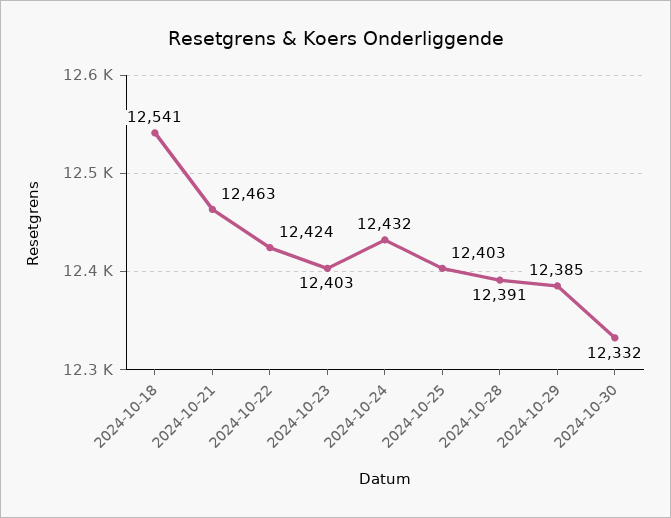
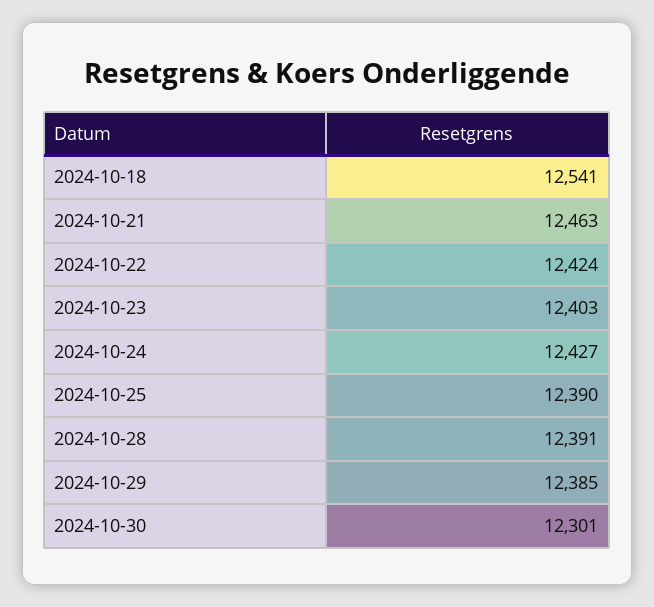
  {
    "2024-10-18": 12541,
    "2024-10-21": 12463,
    "2024-10-22": 12424,
    "2024-10-23": 12403,
-   "2024-10-24": 12432,
+   "2024-10-24": 12427,
-   "2024-10-25": 12403,
+   "2024-10-25": 12390,
    "2024-10-28": 12391,
    "2024-10-29": 12385,
-   "2024-10-30": 12332
+   "2024-10-30": 12301
  }

